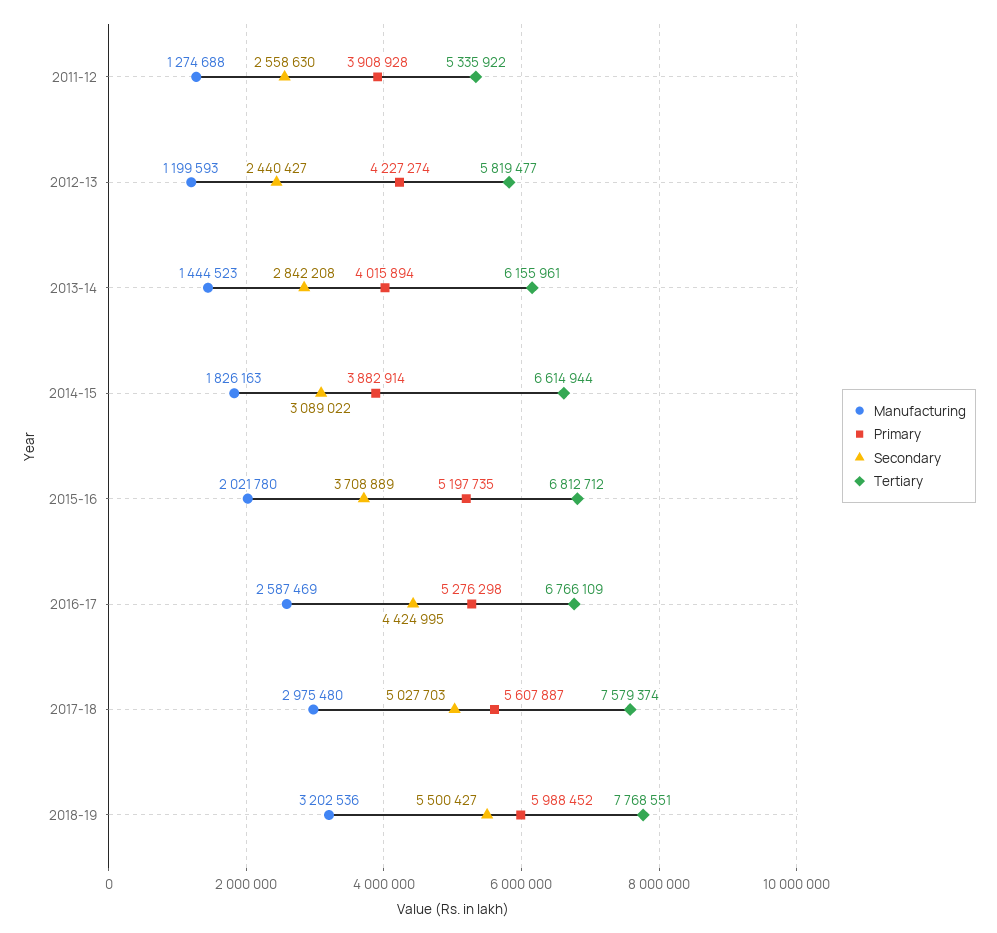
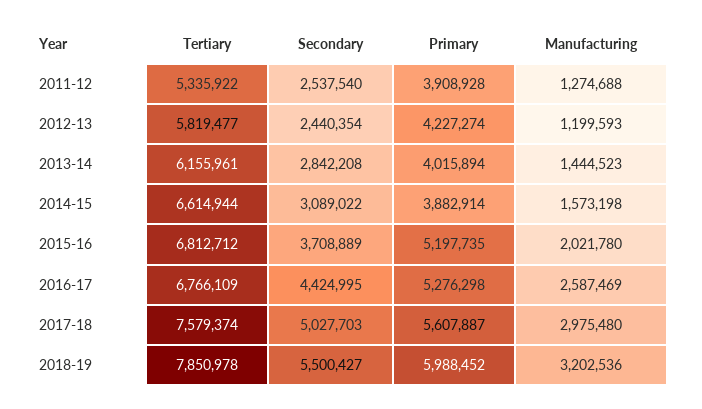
  {
    "Manufacturing": {
      "2011-12": 1274688,
      "2012-13": 1199593,
      "2013-14": 1444523,
-     "2014-15": 1826163,
+     "2014-15": 1573198,
      "2015-16": 2021780,
      "2016-17": 2587469,
      "2017-18": 2975480,
      "2018-19": 3202536
    },
    "Primary": {
      "2011-12": 3908928,
      "2012-13": 4227274,
      "2013-14": 4015894,
      "2014-15": 3882914,
      "2015-16": 5197735,
      "2016-17": 5276298,
      "2017-18": 5607887,
      "2018-19": 5988452
    },
    "Secondary": {
-     "2011-12": 2558630,
+     "2011-12": 2537540,
-     "2012-13": 2440427,
+     "2012-13": 2440354,
      "2013-14": 2842208,
      "2014-15": 3089022,
      "2015-16": 3708889,
      "2016-17": 4424995,
      "2017-18": 5027703,
      "2018-19": 5500427
    },
    "Tertiary": {
      "2011-12": 5335922,
      "2012-13": 5819477,
      "2013-14": 6155961,
      "2014-15": 6614944,
      "2015-16": 6812712,
      "2016-17": 6766109,
      "2017-18": 7579374,
-     "2018-19": 7768551
+     "2018-19": 7850978
    }
  }

